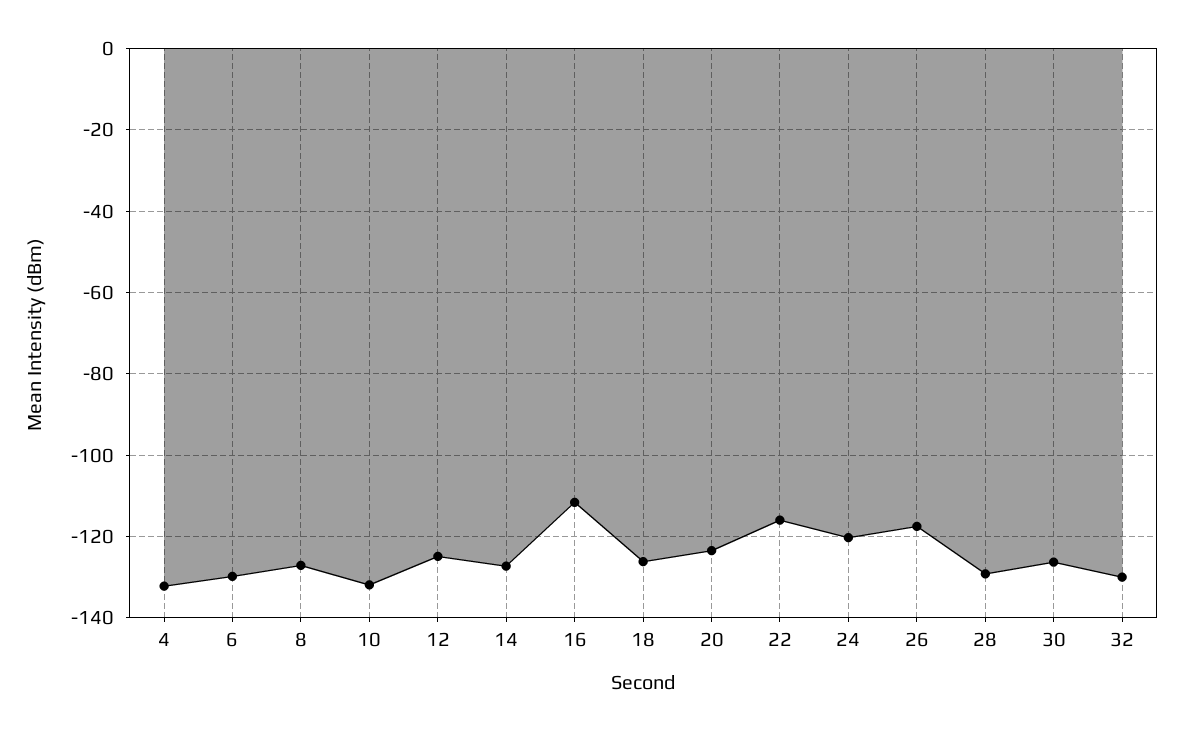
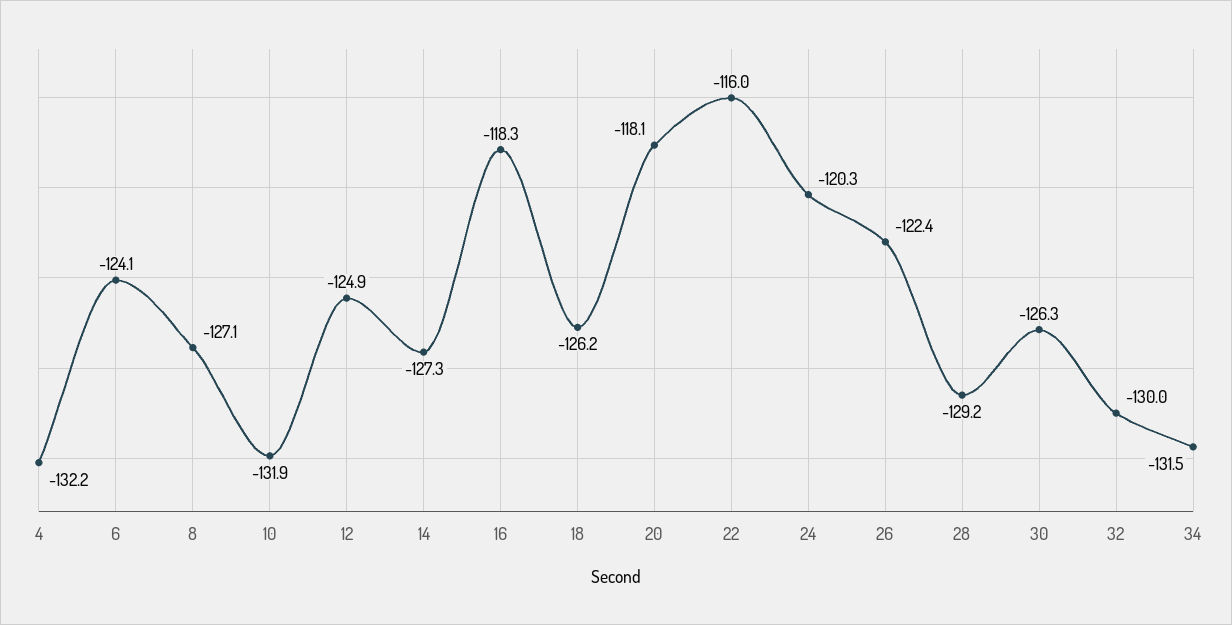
  {
    "4": -132.2,
-   "6": -130,
+   "6": -124.1,
    "8": -127.1,
    "10": -131.9,
    "12": -124.9,
    "14": -127.3,
-   "16": -112,
+   "16": -118.3,
    "18": -126.2,
-   "20": -124,
+   "20": -118.1,
    "22": -116,
    "24": -120.3,
-   "26": -118,
+   "26": -122.4,
    "28": -129.2,
    "30": -126.3,
-   "32": -130
+   "32": -130,
+   "34": -131.5
  }

